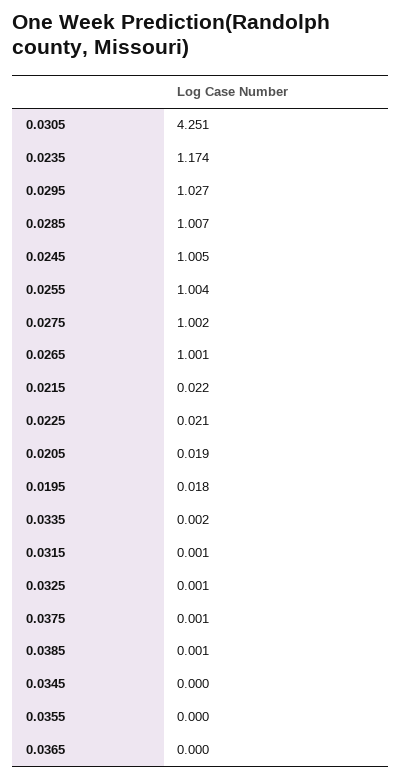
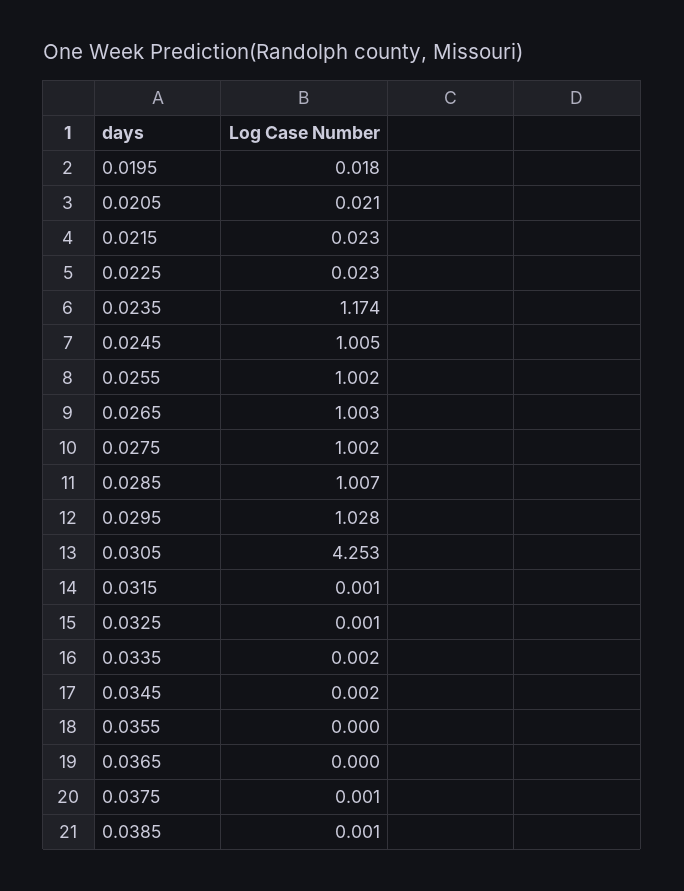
  {
-   "0.0305": 4.251,
+   "0.0305": 4.253,
    "0.0235": 1.174,
-   "0.0295": 1.027,
+   "0.0295": 1.028,
    "0.0285": 1.007,
    "0.0245": 1.005,
-   "0.0255": 1.004,
+   "0.0255": 1.002,
    "0.0275": 1.002,
-   "0.0265": 1.001,
+   "0.0265": 1.003,
-   "0.0215": 0.022,
+   "0.0215": 0.023,
-   "0.0225": 0.021,
+   "0.0225": 0.023,
-   "0.0205": 0.019,
+   "0.0205": 0.021,
    "0.0195": 0.018,
    "0.0335": 0.002,
    "0.0315": 0.001,
    "0.0325": 0.001,
    "0.0375": 0.001,
    "0.0385": 0.001,
-   "0.0345": 0,
+   "0.0345": 0.002,
    "0.0355": 0,
    "0.0365": 0
  }

